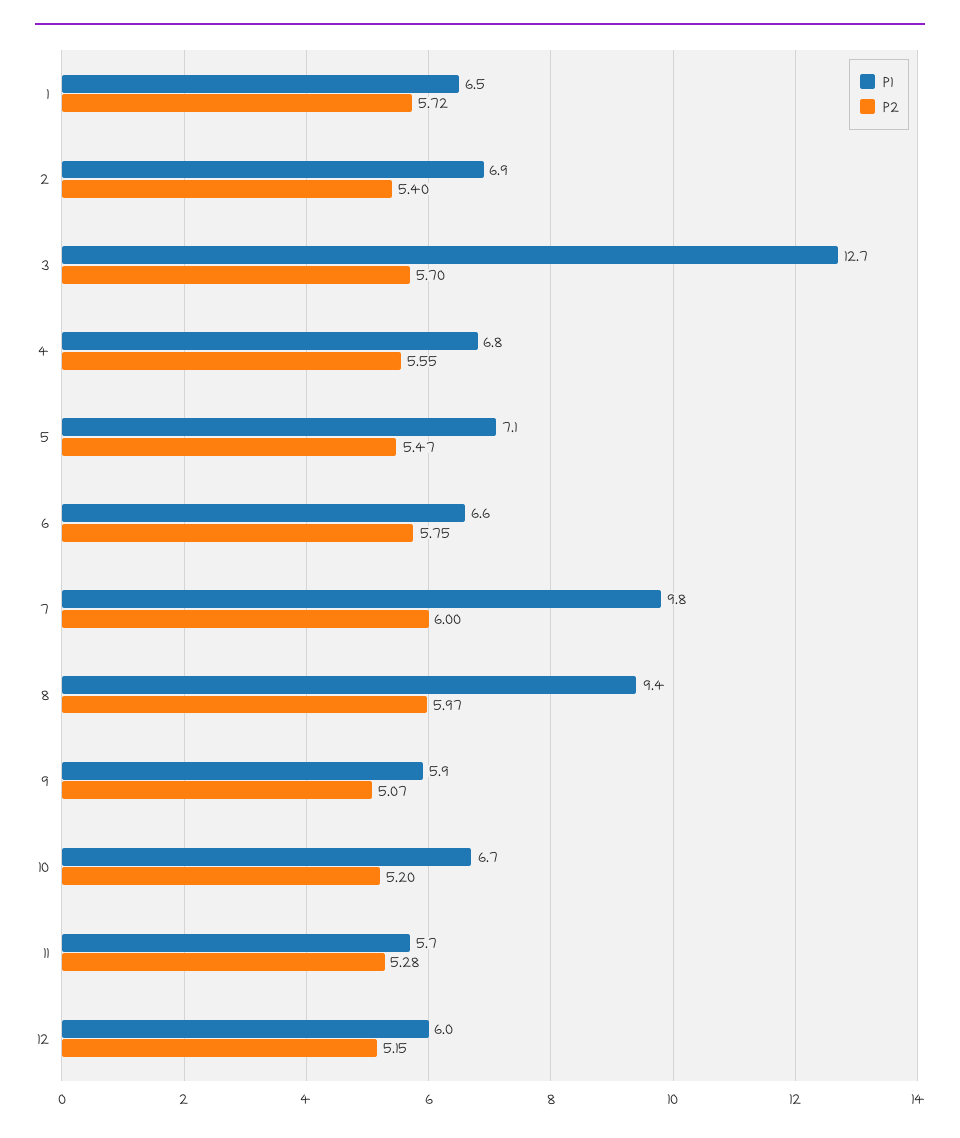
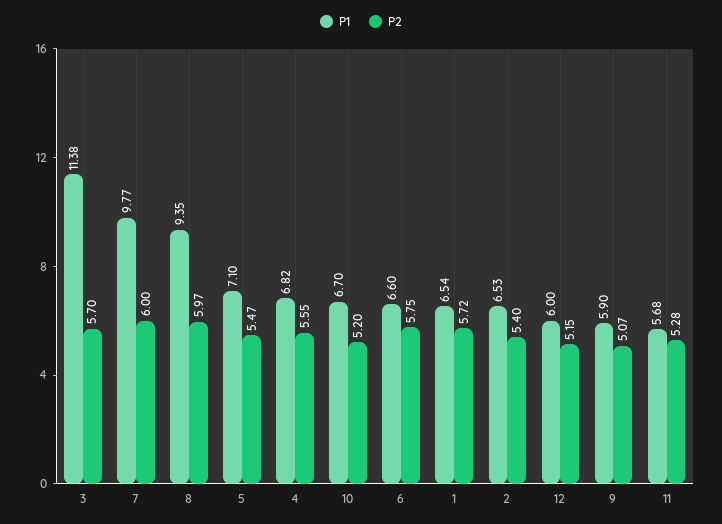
  {
    "P1": {
      "1": 6.54,
-     "2": 6.9,
+     "2": 6.53,
-     "3": 12.7,
+     "3": 11.38,
      "4": 6.82,
      "5": 7.1,
      "6": 6.6,
      "7": 9.77,
      "8": 9.35,
      "9": 5.9,
      "10": 6.7,
      "11": 5.68,
      "12": 6
    },
    "P2": {
      "1": 5.72,
      "2": 5.4,
      "3": 5.7,
      "4": 5.55,
      "5": 5.47,
      "6": 5.75,
      "7": 6,
      "8": 5.97,
      "9": 5.07,
      "10": 5.2,
      "11": 5.28,
      "12": 5.15
    }
  }

